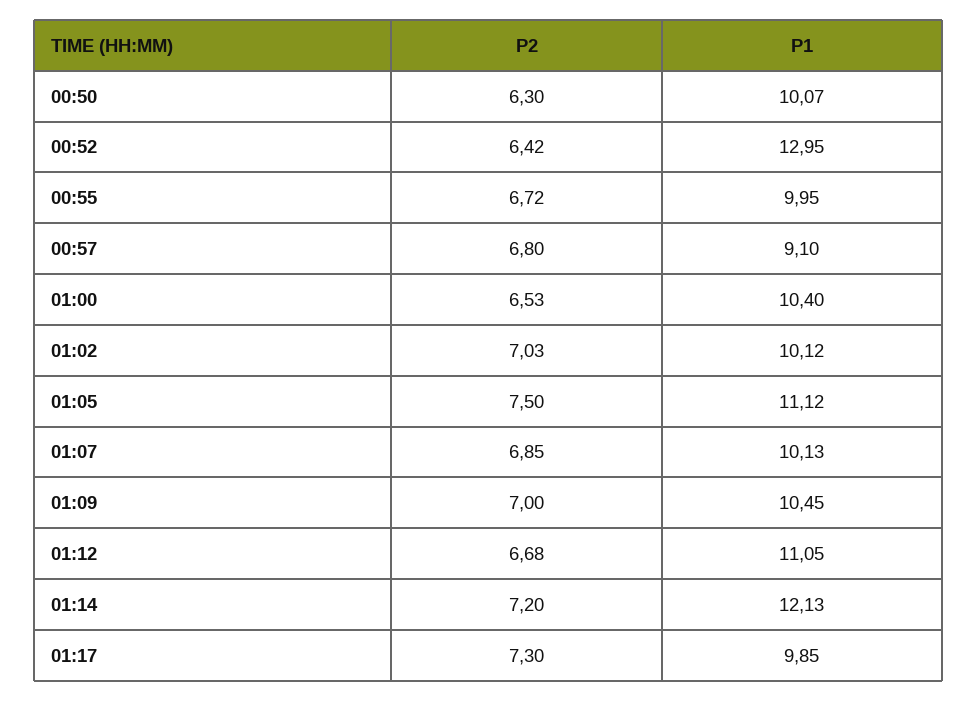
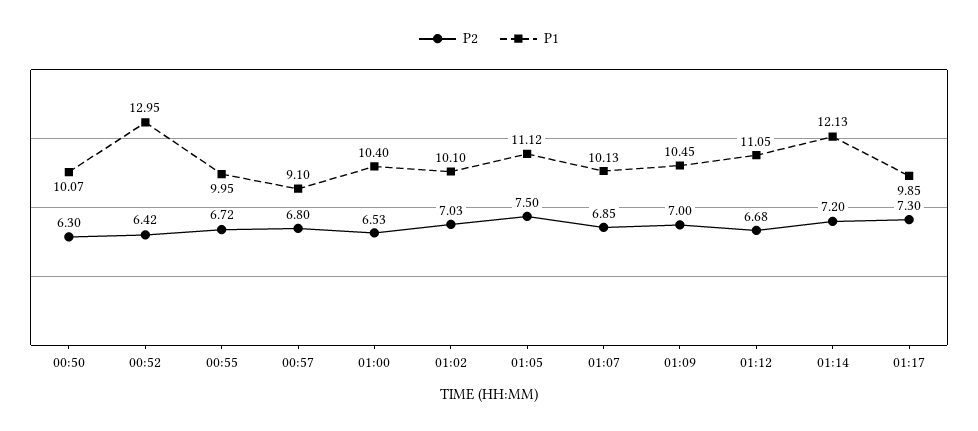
  {
    "P2": {
      "00:50": 6.3,
      "00:52": 6.42,
      "00:55": 6.72,
      "00:57": 6.8,
      "01:00": 6.53,
      "01:02": 7.03,
      "01:05": 7.5,
      "01:07": 6.85,
      "01:09": 7,
      "01:12": 6.68,
      "01:14": 7.2,
      "01:17": 7.3
    },
    "P1": {
      "00:50": 10.07,
      "00:52": 12.95,
      "00:55": 9.95,
      "00:57": 9.1,
      "01:00": 10.4,
-     "01:02": 10.12,
+     "01:02": 10.1,
      "01:05": 11.12,
      "01:07": 10.13,
      "01:09": 10.45,
      "01:12": 11.05,
      "01:14": 12.13,
      "01:17": 9.85
    }
  }

